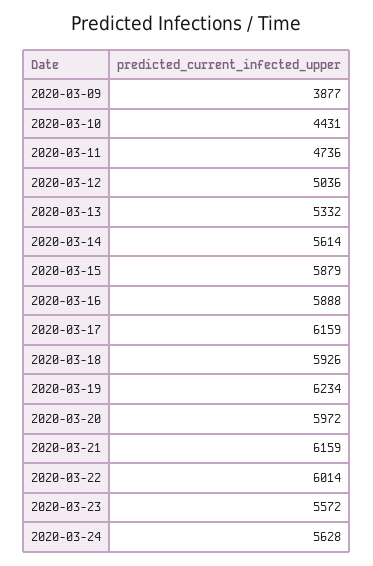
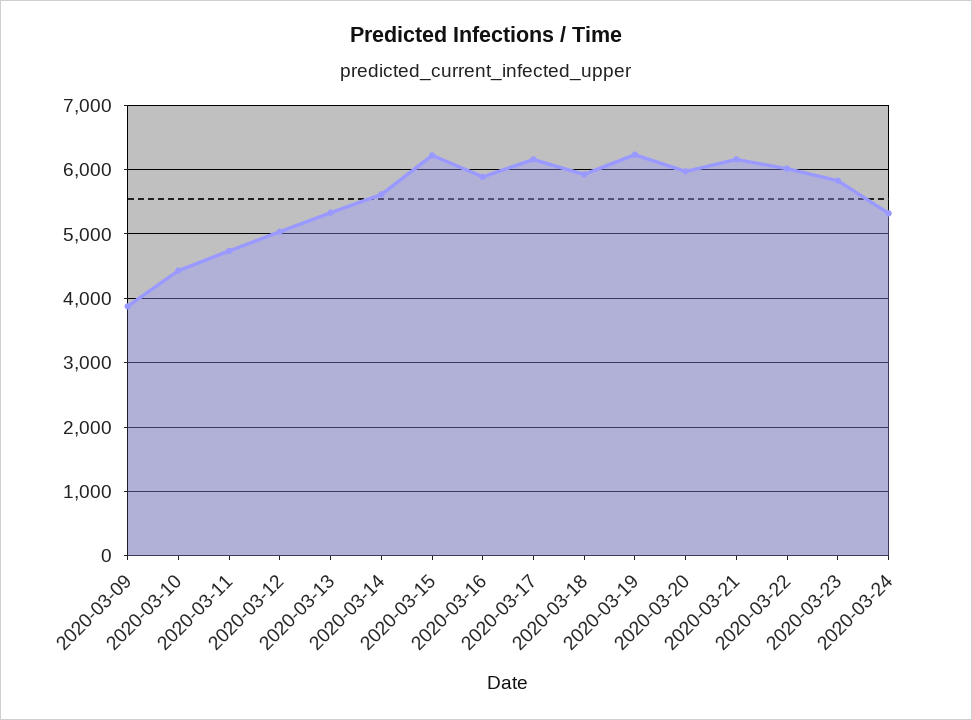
  {
    "2020-03-09": 3877,
    "2020-03-10": 4431,
    "2020-03-11": 4736,
    "2020-03-12": 5036,
    "2020-03-13": 5332,
    "2020-03-14": 5614,
-   "2020-03-15": 5879,
+   "2020-03-15": 6200,
    "2020-03-16": 5888,
    "2020-03-17": 6159,
    "2020-03-18": 5926,
    "2020-03-19": 6234,
    "2020-03-20": 5972,
    "2020-03-21": 6159,
    "2020-03-22": 6014,
-   "2020-03-23": 5572,
+   "2020-03-23": 5800,
-   "2020-03-24": 5628
+   "2020-03-24": 5300
  }

